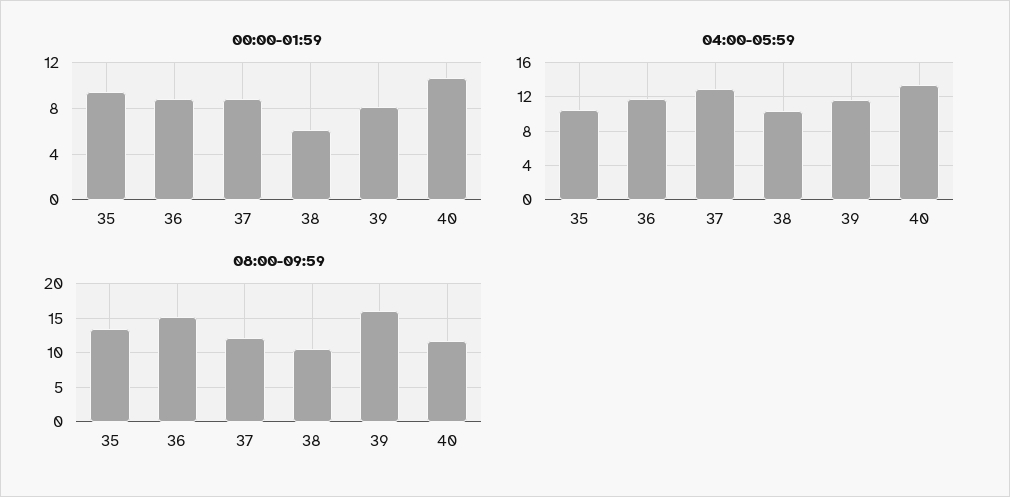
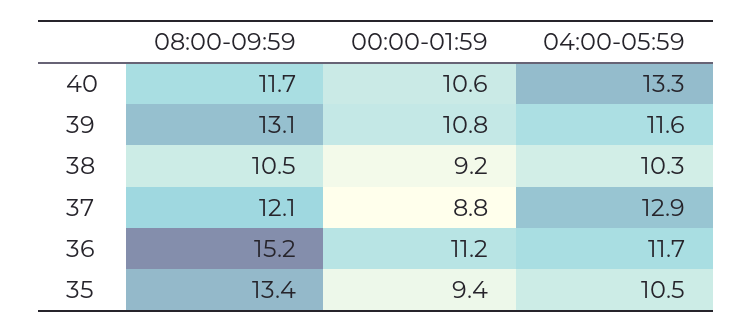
  {
    "00:00-01:59": {
      "35": 9.4,
-     "36": 9,
+     "36": 11.2,
      "37": 8.8,
-     "38": 6,
+     "38": 9.2,
-     "39": 8,
+     "39": 10.8,
      "40": 10.6
    },
    "04:00-05:59": {
      "35": 10.5,
      "36": 11.7,
      "37": 12.9,
      "38": 10.3,
      "39": 11.6,
      "40": 13.3
    },
    "08:00-09:59": {
      "35": 13.4,
      "36": 15.2,
      "37": 12.1,
      "38": 10.5,
-     "39": 16,
+     "39": 13.1,
      "40": 11.7
    }
  }

